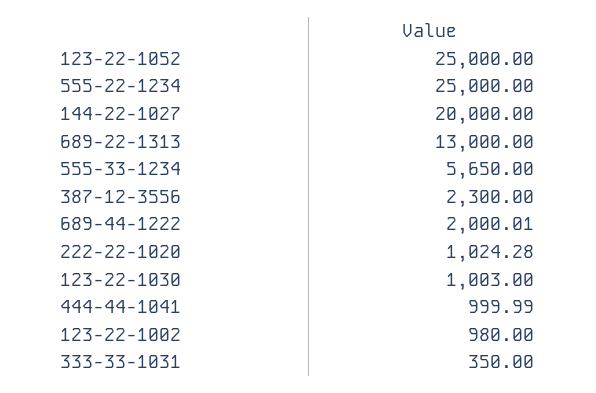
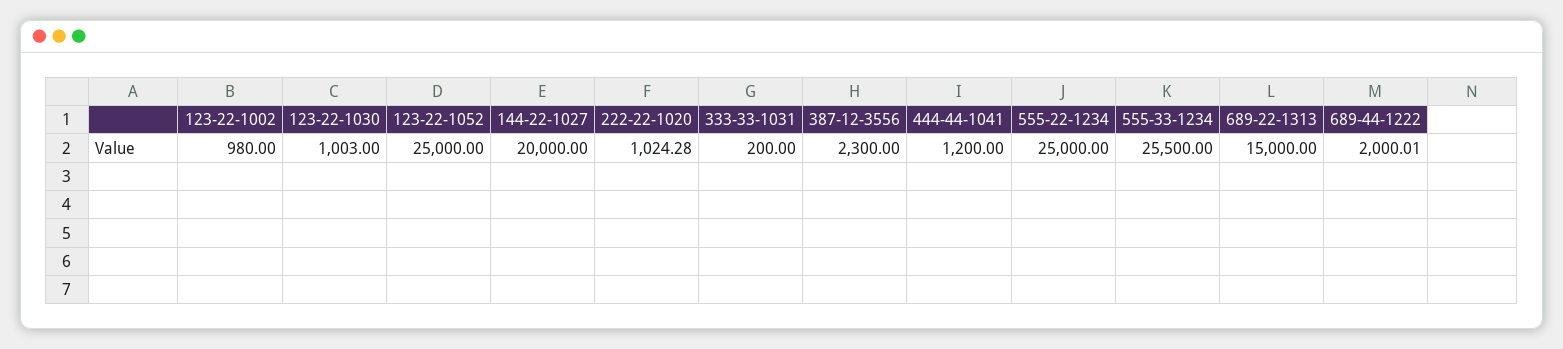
  {
    "123-22-1052": 25000,
    "555-22-1234": 25000,
    "144-22-1027": 20000,
-   "689-22-1313": 13000,
+   "689-22-1313": 15000,
-   "555-33-1234": 5650,
+   "555-33-1234": 25500,
    "387-12-3556": 2300,
    "689-44-1222": 2000.01,
    "222-22-1020": 1024.28,
    "123-22-1030": 1003,
-   "444-44-1041": 999.99,
+   "444-44-1041": 1200,
    "123-22-1002": 980,
-   "333-33-1031": 350
+   "333-33-1031": 200
  }

